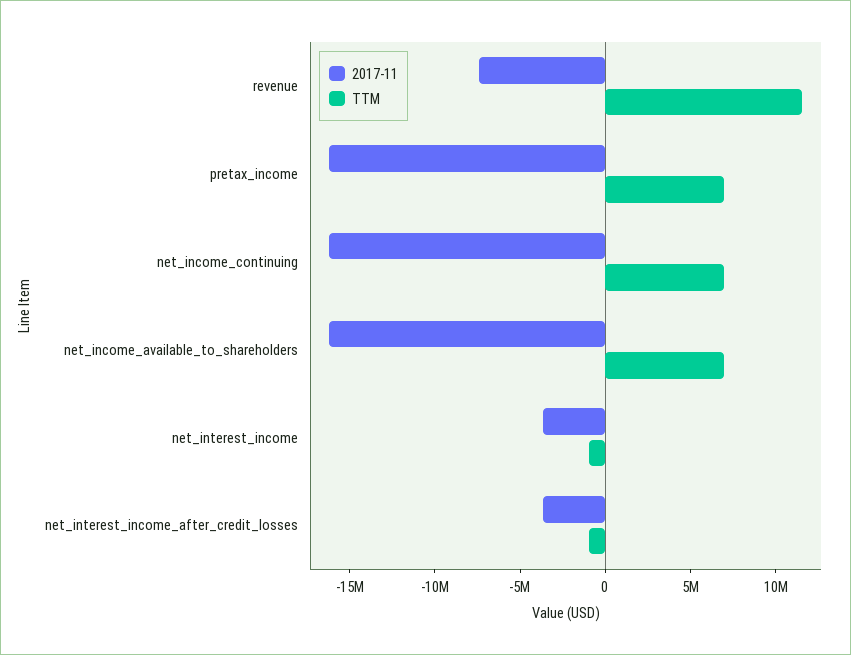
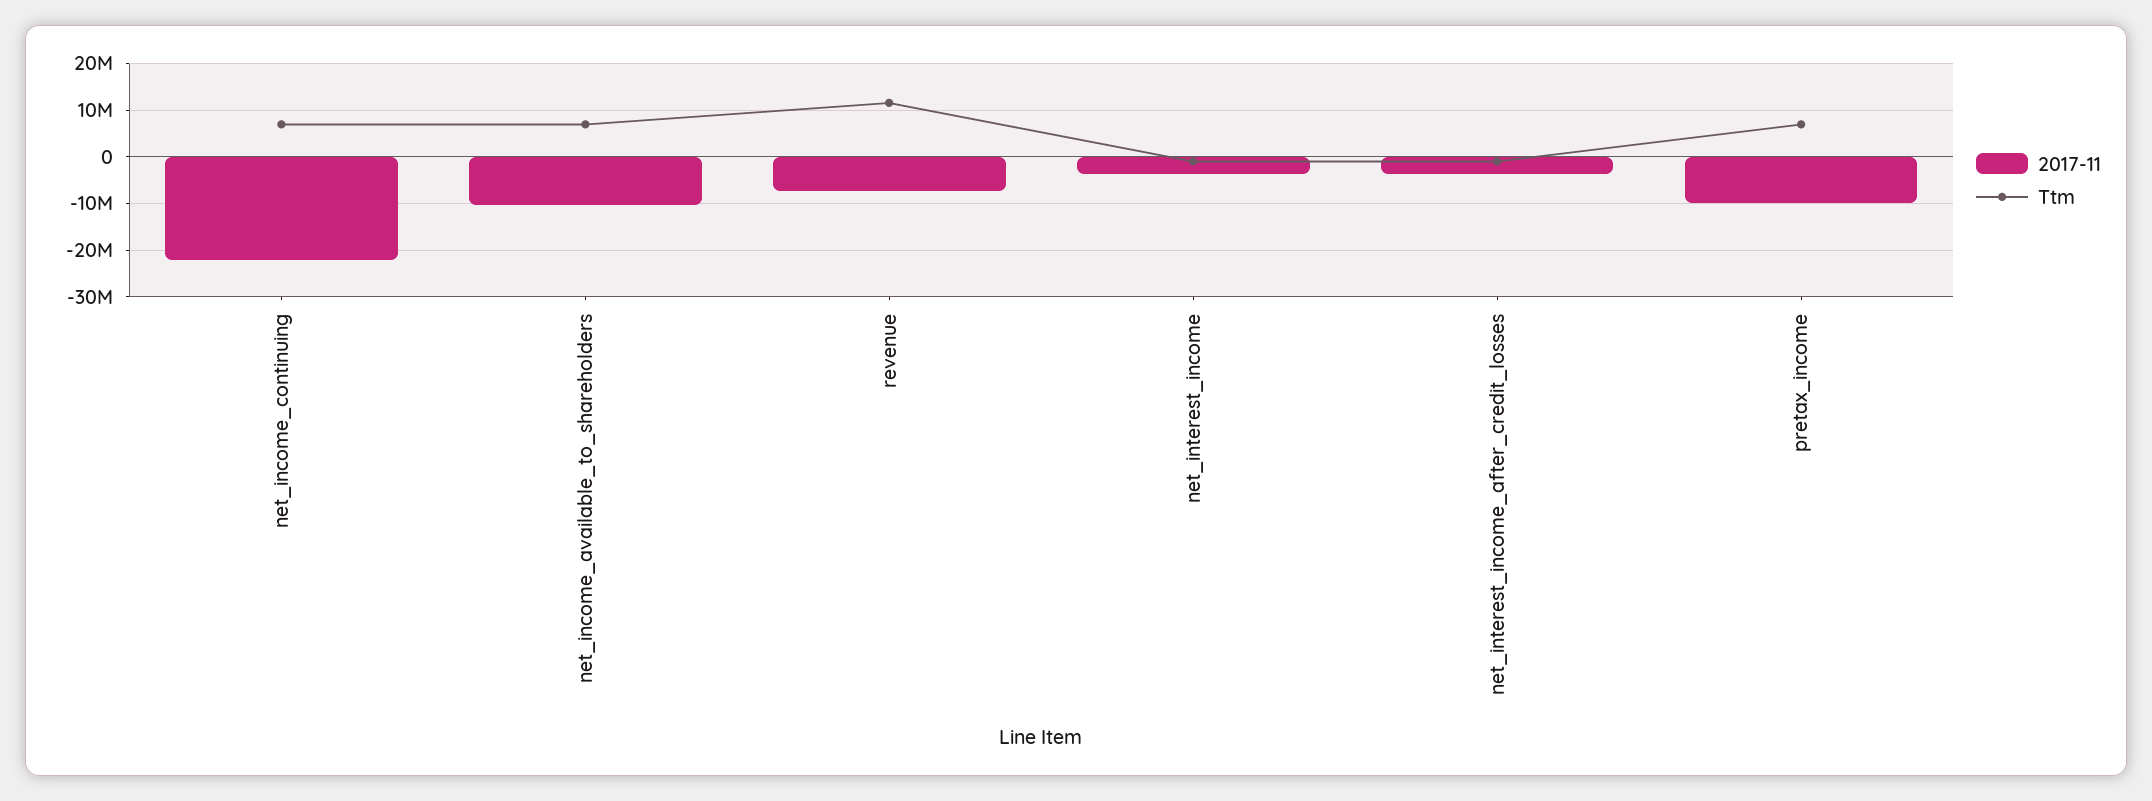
  {
    "2017-11": {
      "revenue": -7000000,
-     "pretax_income": -16000000,
+     "pretax_income": -10000000,
-     "net_income_continuing": -16000000,
+     "net_income_continuing": -22000000,
-     "net_income_available_to_shareholders": -16000000,
+     "net_income_available_to_shareholders": -10000000,
      "net_interest_income": -4000000,
      "net_interest_income_after_credit_losses": -4000000
    },
    "TTM": {
      "revenue": 12000000,
      "pretax_income": 7000000,
      "net_income_continuing": 7000000,
      "net_income_available_to_shareholders": 7000000,
      "net_interest_income": -1000000,
      "net_interest_income_after_credit_losses": -1000000
    }
  }

